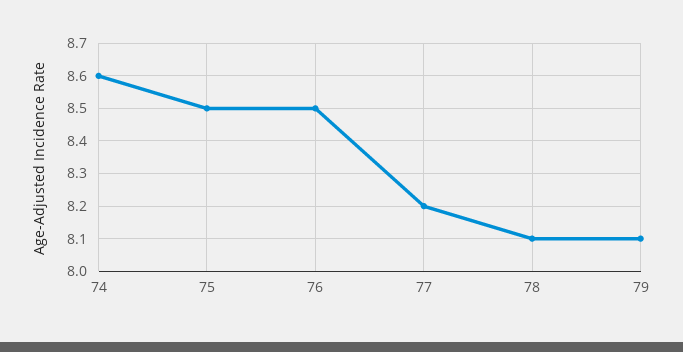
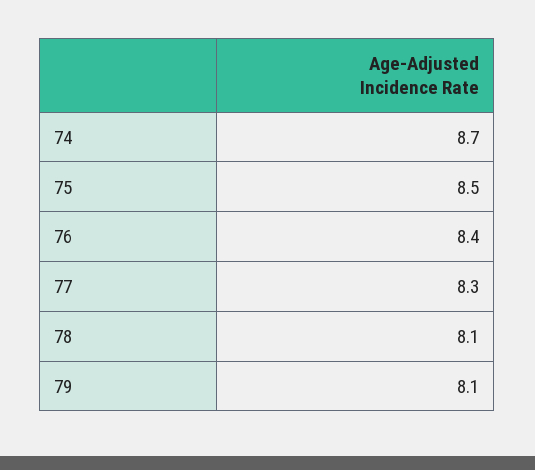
  {
-   "74": 8.6,
+   "74": 8.7,
    "75": 8.5,
-   "76": 8.5,
+   "76": 8.4,
-   "77": 8.2,
+   "77": 8.3,
    "78": 8.1,
    "79": 8.1
  }

